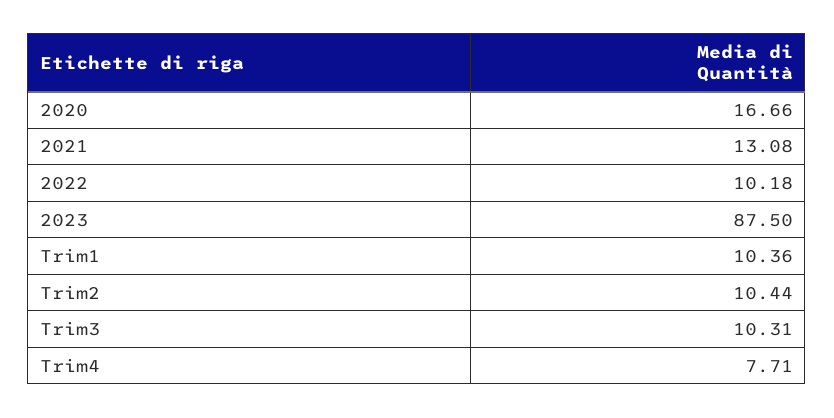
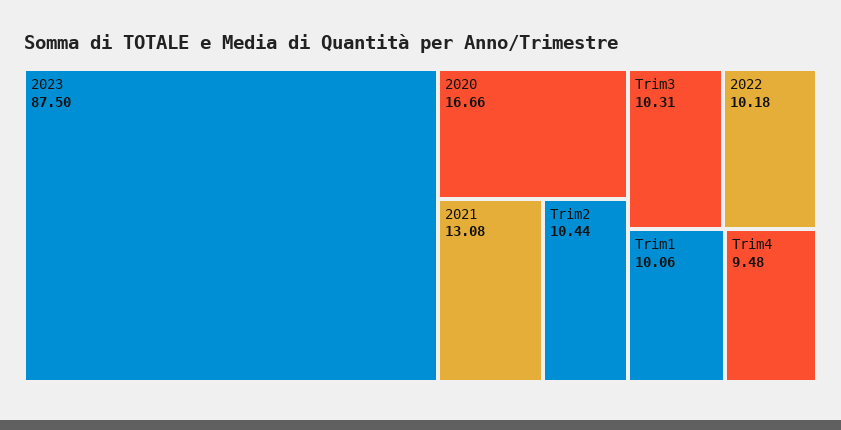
  {
    "2020": 16.66,
    "2021": 13.08,
    "2022": 10.18,
    "2023": 87.5,
-   "Trim1": 10.36,
+   "Trim1": 10.06,
    "Trim2": 10.44,
    "Trim3": 10.31,
-   "Trim4": 7.71
+   "Trim4": 9.48
  }

